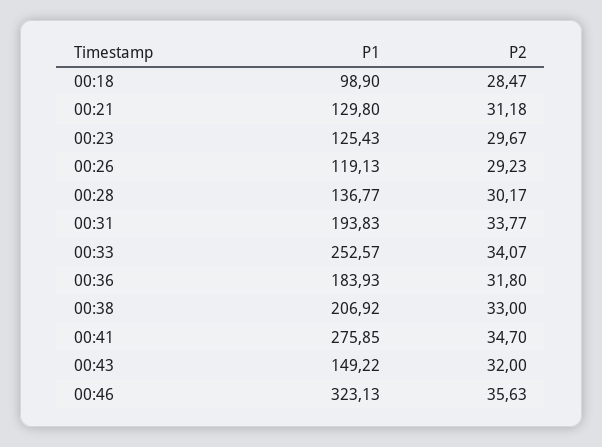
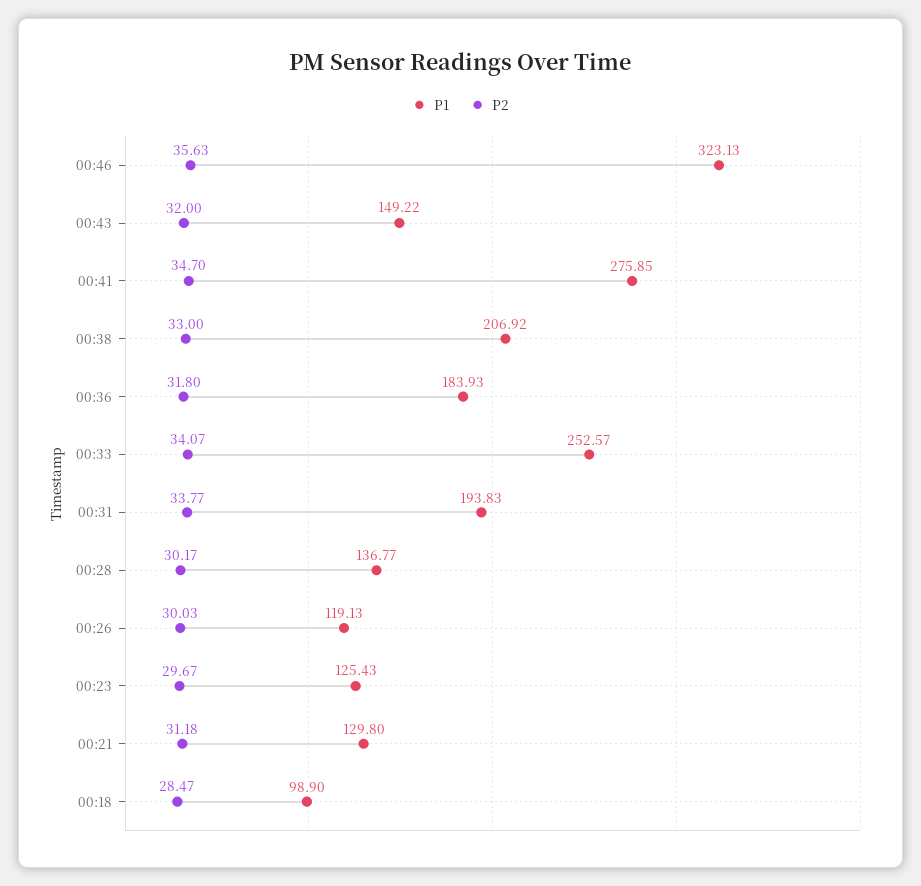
  {
    "P1": {
      "00:18": 98.9,
      "00:21": 129.8,
      "00:23": 125.43,
      "00:26": 119.13,
      "00:28": 136.77,
      "00:31": 193.83,
      "00:33": 252.57,
      "00:36": 183.93,
      "00:38": 206.92,
      "00:41": 275.85,
      "00:43": 149.22,
      "00:46": 323.13
    },
    "P2": {
      "00:18": 28.47,
      "00:21": 31.18,
      "00:23": 29.67,
-     "00:26": 29.23,
+     "00:26": 30.03,
      "00:28": 30.17,
      "00:31": 33.77,
      "00:33": 34.07,
      "00:36": 31.8,
      "00:38": 33,
      "00:41": 34.7,
      "00:43": 32,
      "00:46": 35.63
    }
  }

